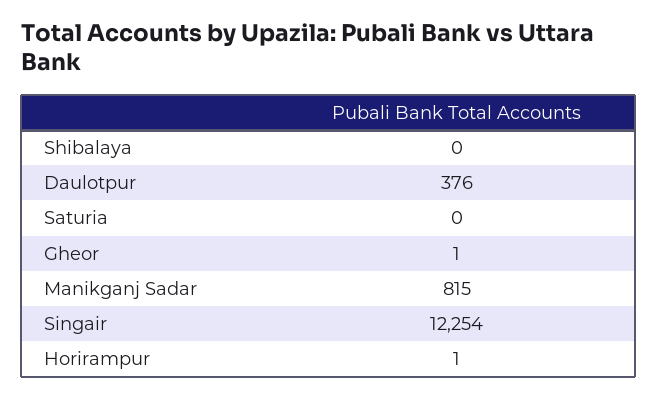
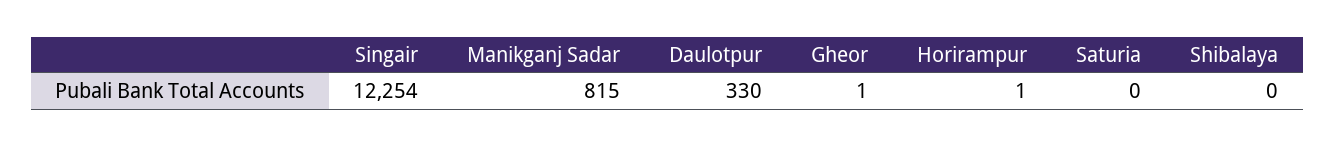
  {
    "Shibalaya": 0,
-   "Daulotpur": 376,
+   "Daulotpur": 330,
    "Saturia": 0,
    "Gheor": 1,
    "Manikganj Sadar": 815,
    "Singair": 12254,
    "Horirampur": 1
  }

